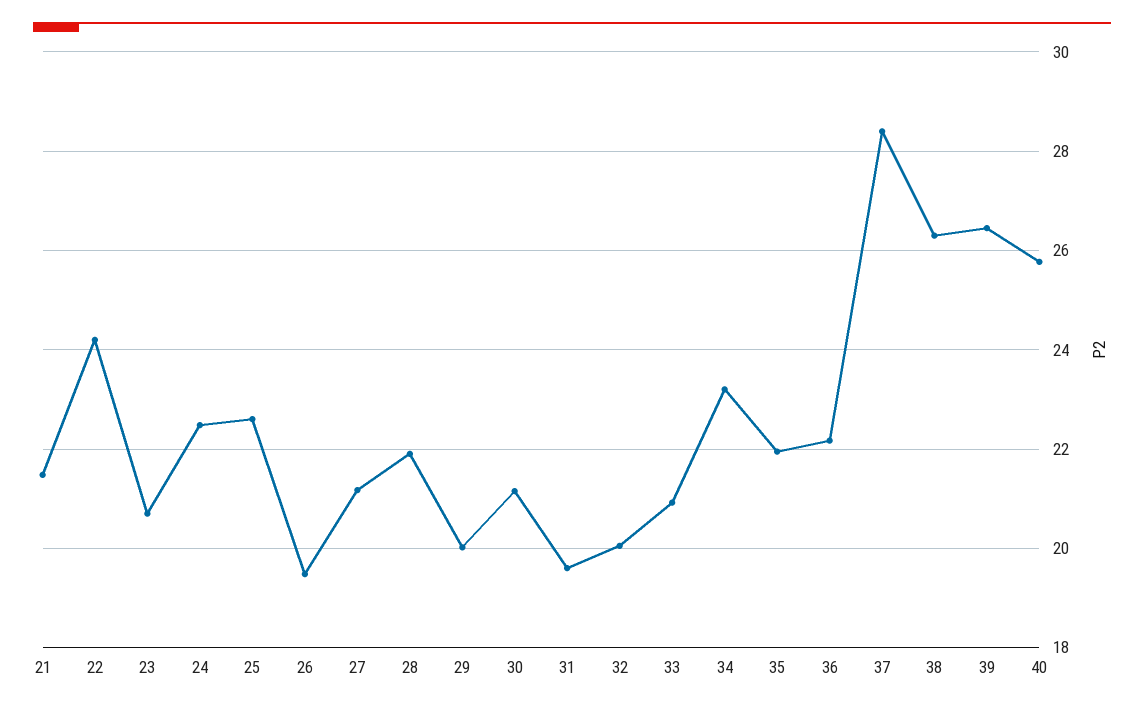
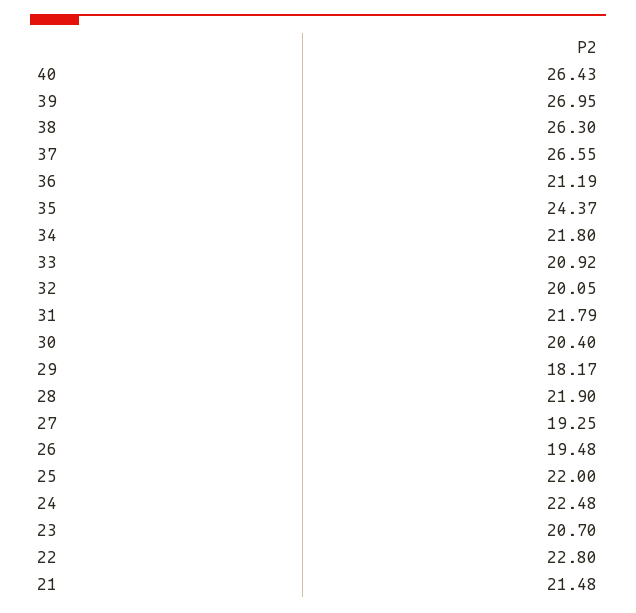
  {
    "21": 21.48,
-   "22": 24.2,
+   "22": 22.8,
    "23": 20.7,
    "24": 22.48,
-   "25": 22.6,
+   "25": 22,
    "26": 19.48,
-   "27": 21.2,
+   "27": 19.25,
    "28": 21.9,
-   "29": 20,
+   "29": 18.17,
-   "30": 21.2,
+   "30": 20.4,
-   "31": 19.6,
+   "31": 21.79,
    "32": 20.05,
    "33": 20.92,
-   "34": 23.2,
+   "34": 21.8,
-   "35": 22,
+   "35": 24.37,
-   "36": 22.2,
+   "36": 21.19,
-   "37": 28.4,
+   "37": 26.55,
    "38": 26.3,
-   "39": 26.4,
+   "39": 26.95,
-   "40": 25.8
+   "40": 26.43
  }

